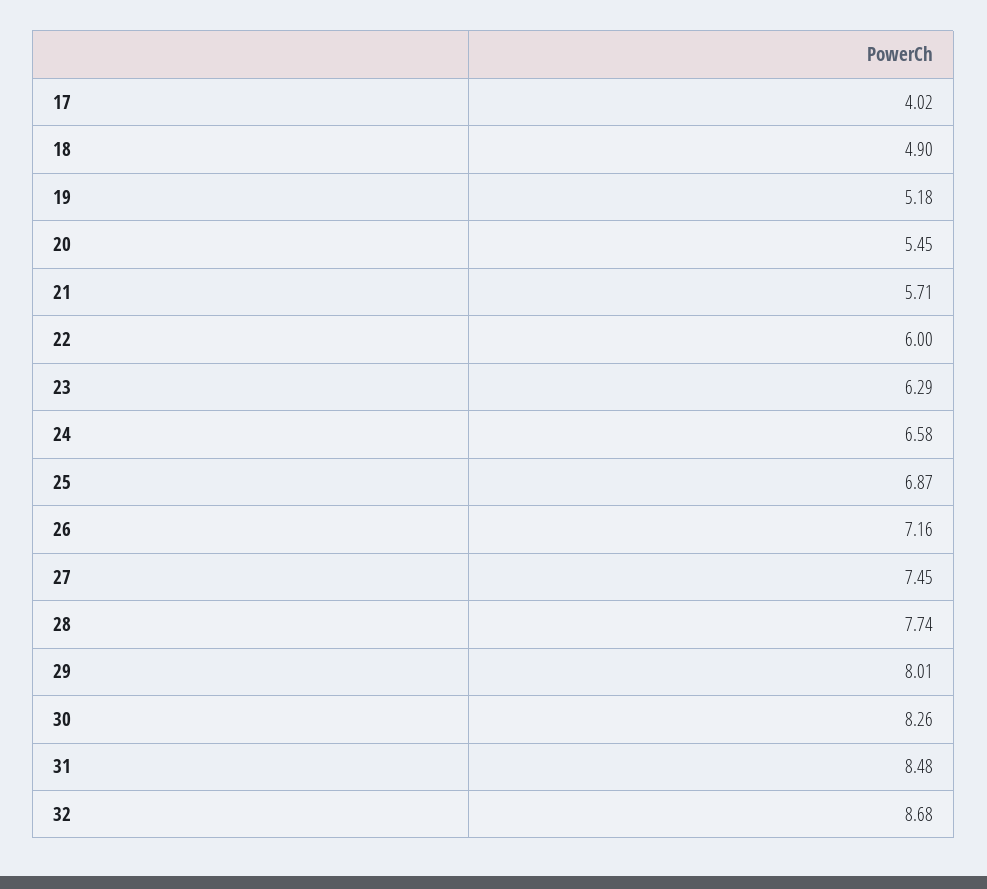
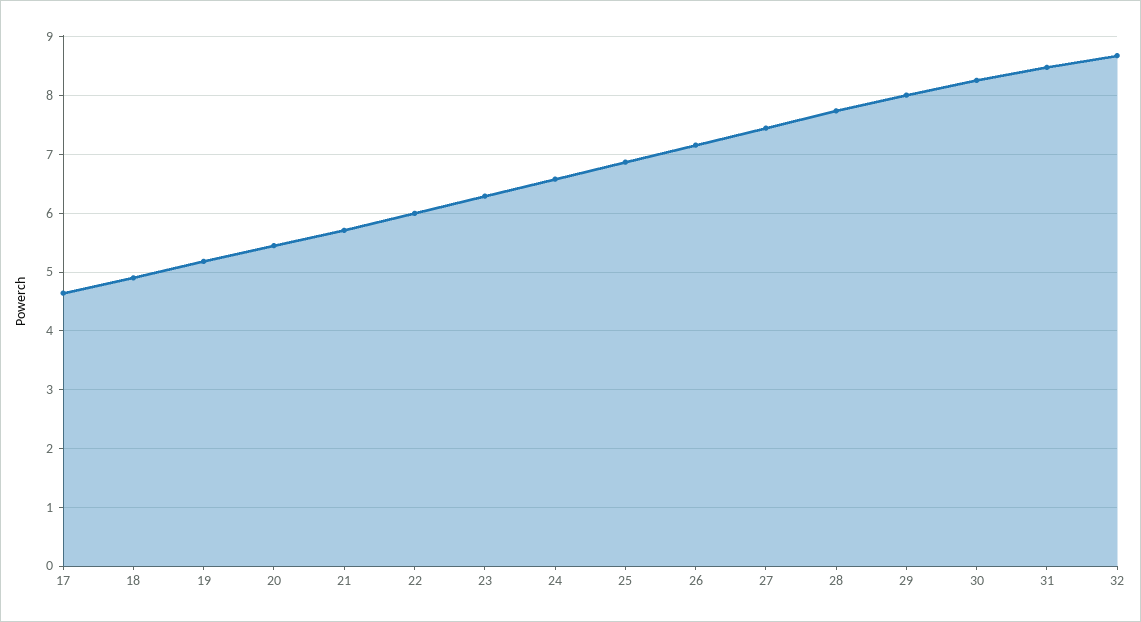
  {
-   "17": 4.02,
+   "17": 4.6,
    "18": 4.9,
    "19": 5.18,
    "20": 5.45,
    "21": 5.71,
    "22": 6,
    "23": 6.29,
    "24": 6.58,
    "25": 6.87,
    "26": 7.16,
    "27": 7.45,
    "28": 7.74,
    "29": 8.01,
    "30": 8.26,
    "31": 8.48,
    "32": 8.68
  }

